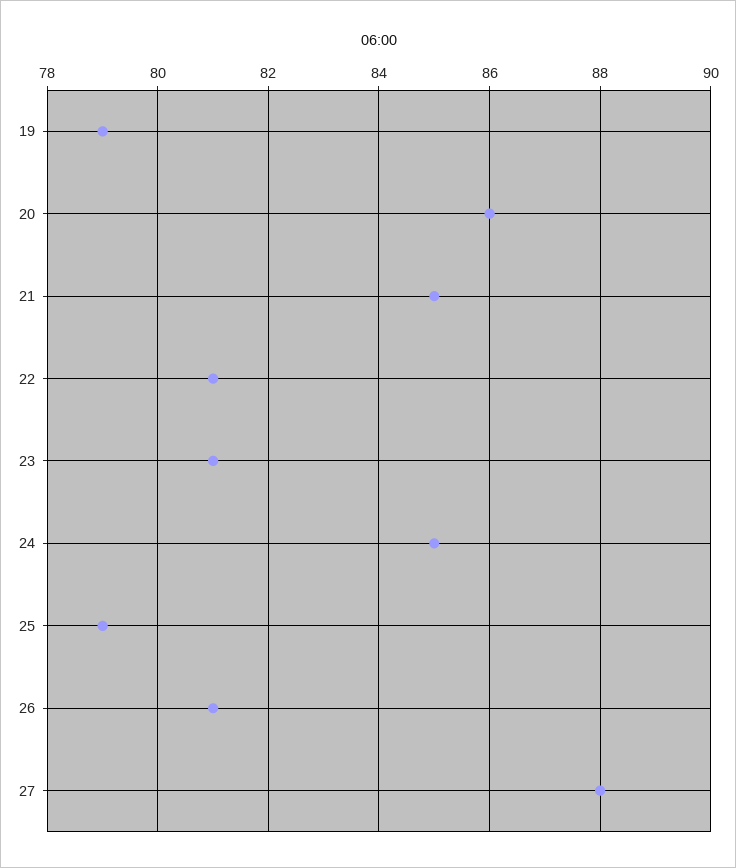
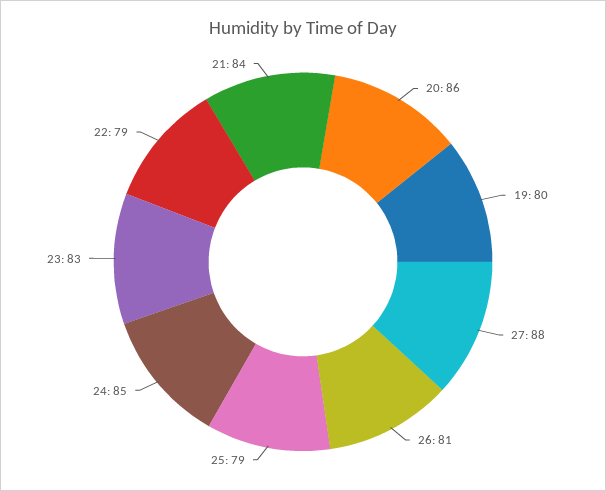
  {
-   "19": 79,
+   "19": 80,
    "20": 86,
-   "21": 85,
+   "21": 84,
-   "22": 81,
+   "22": 79,
-   "23": 81,
+   "23": 83,
    "24": 85,
    "25": 79,
    "26": 81,
    "27": 88
  }

